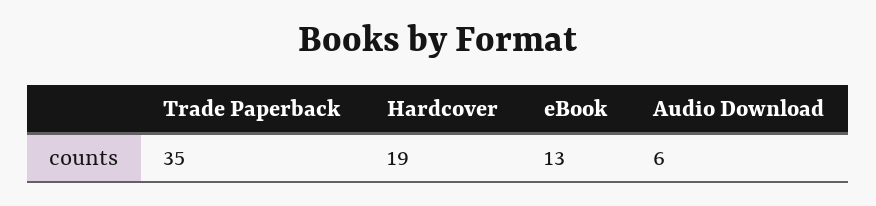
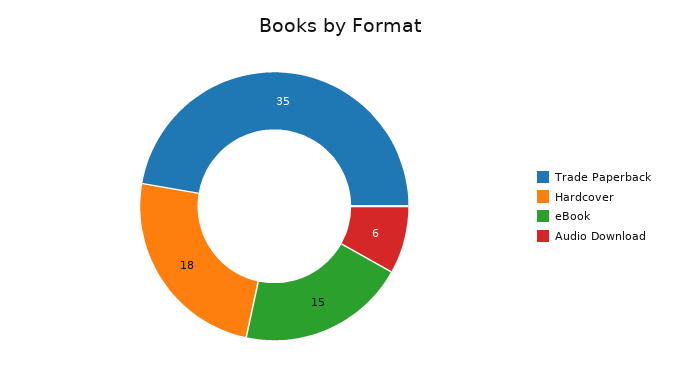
  {
    "Trade Paperback": 35,
-   "Hardcover": 19,
+   "Hardcover": 18,
-   "eBook": 13,
+   "eBook": 15,
    "Audio Download": 6
  }

